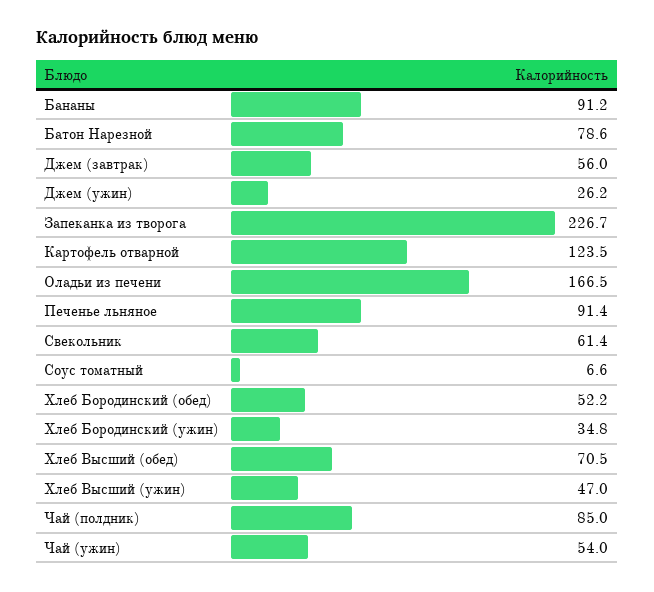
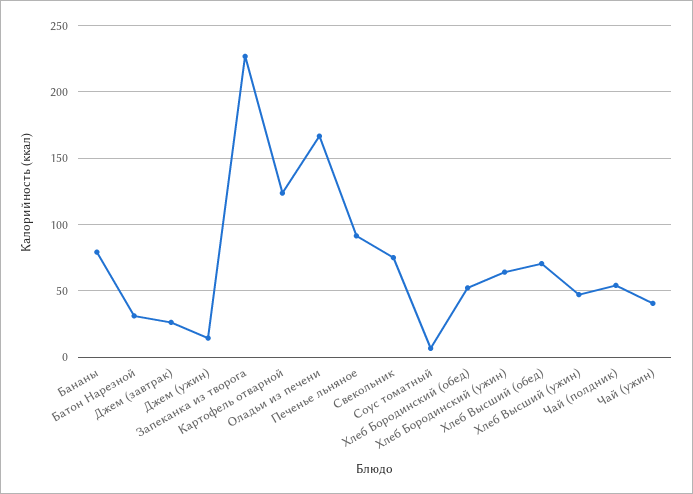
  {
-   "Бананы": 91.2,
+   "Бананы": 80,
-   "Батон Нарезной": 78.6,
+   "Батон Нарезной": 30,
-   "Джем (завтрак)": 56,
+   "Джем (завтрак)": 25,
-   "Джем (ужин)": 26.2,
+   "Джем (ужин)": 15,
    "Запеканка из творога": 226.7,
    "Картофель отварной": 123.5,
    "Оладьи из печени": 166.5,
    "Печенье льняное": 91.4,
-   "Свекольник": 61.4,
+   "Свекольник": 75,
    "Соус томатный": 6.6,
    "Хлеб Бородинский (обед)": 52.2,
-   "Хлеб Бородинский (ужин)": 34.8,
+   "Хлеб Бородинский (ужин)": 65,
    "Хлеб Высший (обед)": 70.5,
    "Хлеб Высший (ужин)": 47,
-   "Чай (полдник)": 85,
+   "Чай (полдник)": 55,
-   "Чай (ужин)": 54
+   "Чай (ужин)": 40
  }

